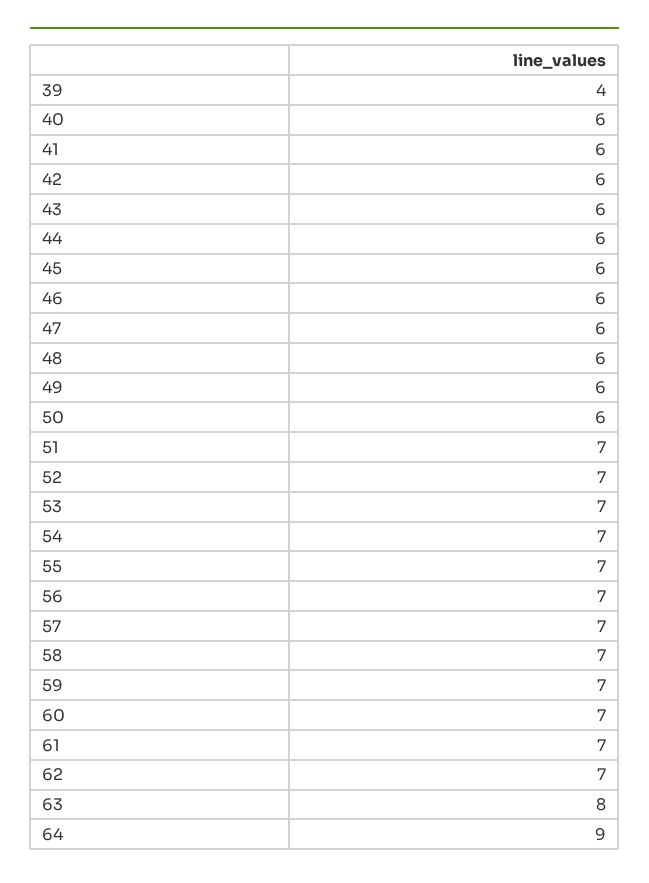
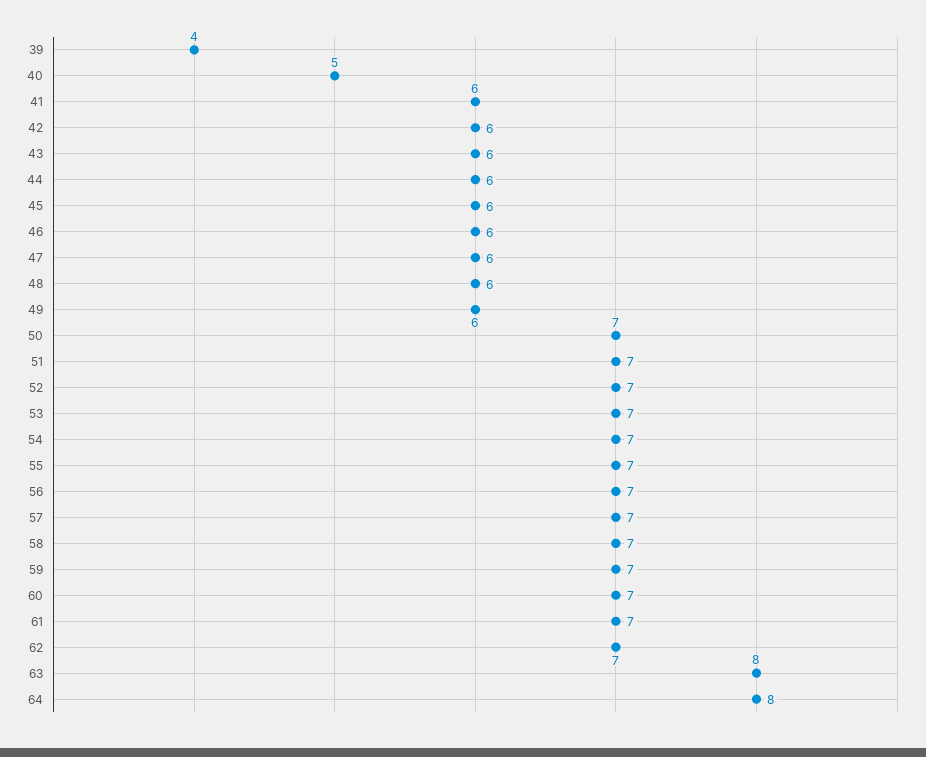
  {
    "39": 4,
-   "40": 6,
+   "40": 5,
    "41": 6,
    "42": 6,
    "43": 6,
    "44": 6,
    "45": 6,
    "46": 6,
    "47": 6,
    "48": 6,
    "49": 6,
-   "50": 6,
+   "50": 7,
    "51": 7,
    "52": 7,
    "53": 7,
    "54": 7,
    "55": 7,
    "56": 7,
    "57": 7,
    "58": 7,
    "59": 7,
    "60": 7,
    "61": 7,
    "62": 7,
    "63": 8,
-   "64": 9
+   "64": 8
  }

